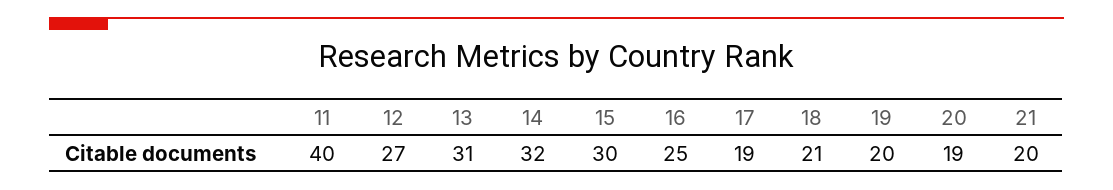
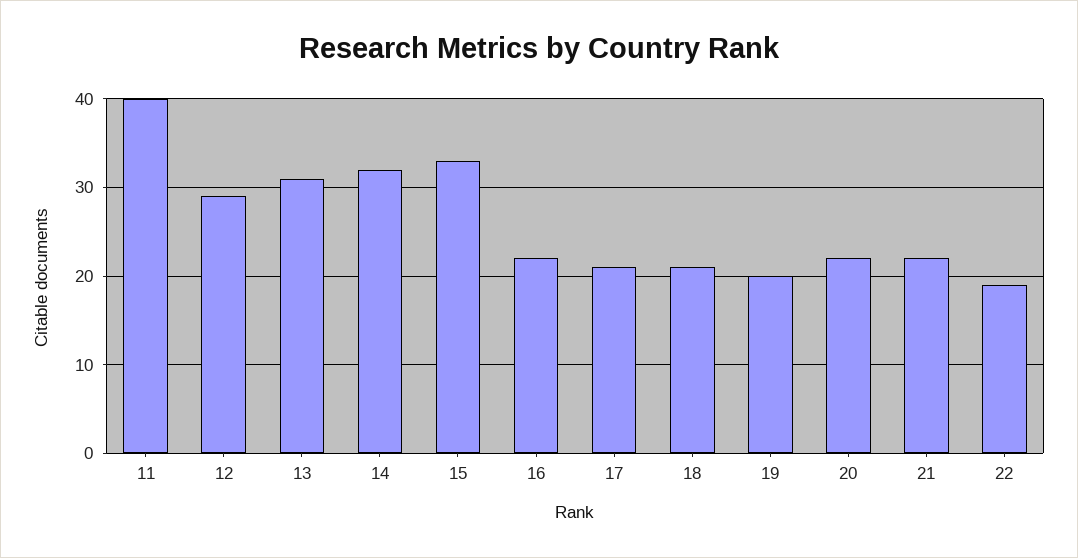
  {
    "11": 40,
-   "12": 27,
+   "12": 29,
    "13": 31,
    "14": 32,
-   "15": 30,
+   "15": 33,
-   "16": 25,
+   "16": 22,
-   "17": 19,
+   "17": 21,
    "18": 21,
    "19": 20,
-   "20": 19,
+   "20": 22,
-   "21": 20
+   "21": 22,
+   "22": 19
  }

